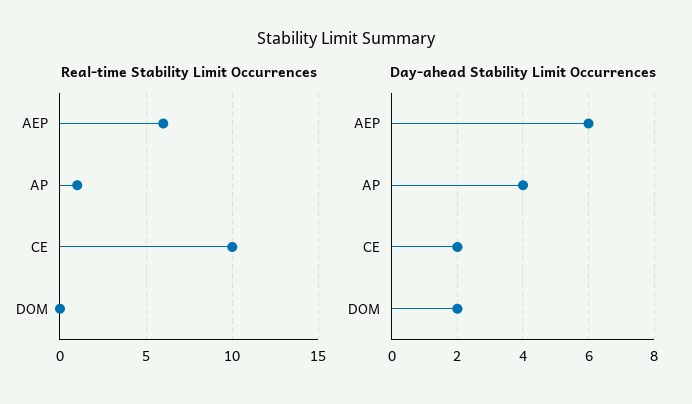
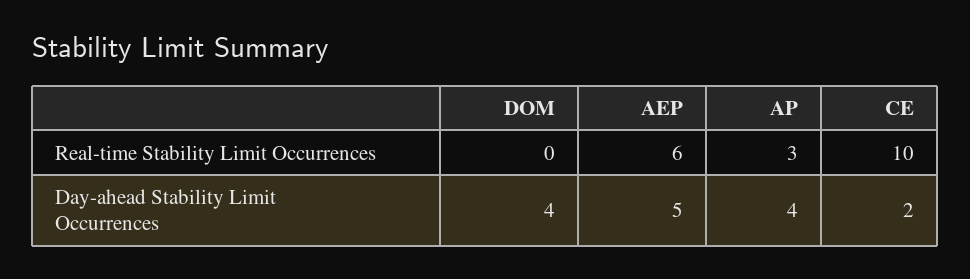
  {
    "Real-time Stability Limit Occurrences": {
      "AEP": 6,
-     "AP": 1,
+     "AP": 3,
      "CE": 10,
      "DOM": 0
    },
    "Day-ahead Stability Limit Occurrences": {
-     "AEP": 6,
+     "AEP": 5,
      "AP": 4,
      "CE": 2,
-     "DOM": 2
+     "DOM": 4
    }
  }

